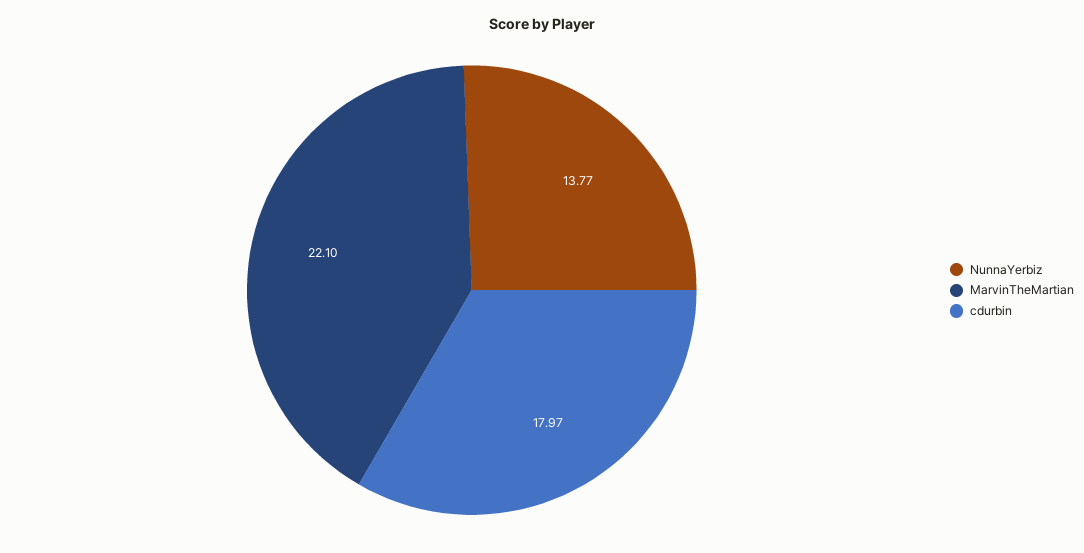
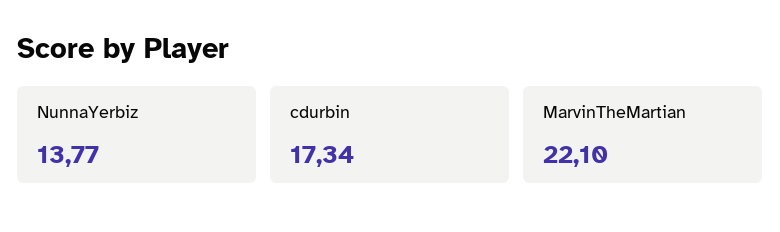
  {
    "NunnaYerbiz": 13.77,
    "MarvinTheMartian": 22.1,
-   "cdurbin": 17.97
+   "cdurbin": 17.34
  }

